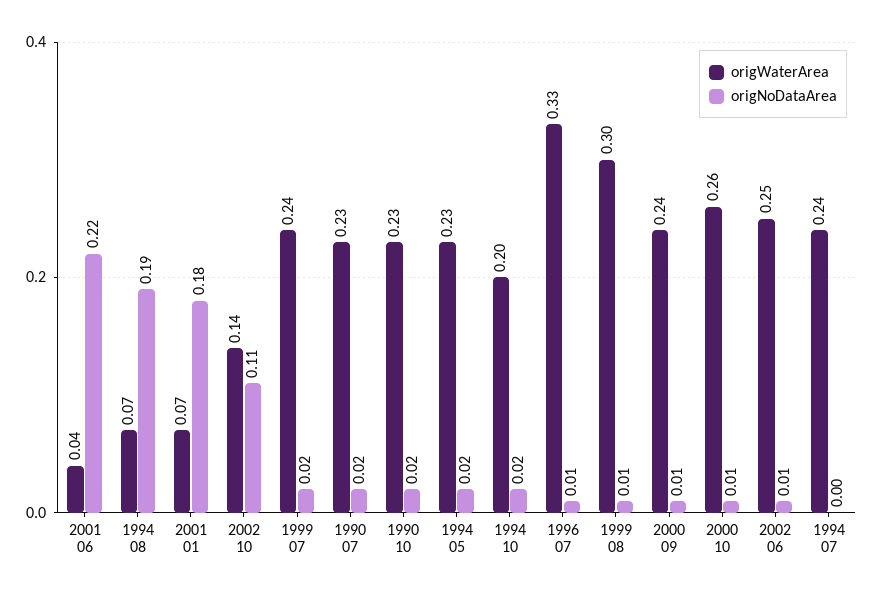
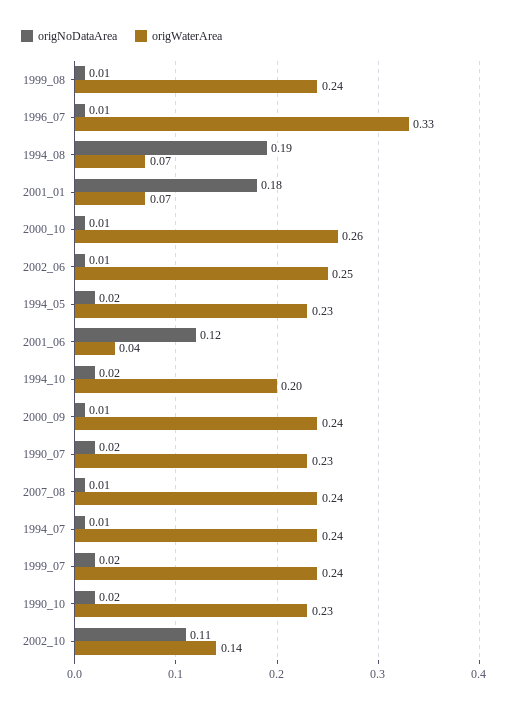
  {
    "origWaterArea": {
      "2001 06": 0.04,
      "1994 08": 0.07,
      "2001 01": 0.07,
      "2002 10": 0.14,
      "1999 07": 0.24,
      "1990 07": 0.23,
      "1990 10": 0.23,
      "1994 05": 0.23,
      "1994 10": 0.2,
      "1996 07": 0.33,
-     "1999 08": 0.3,
+     "1999 08": 0.24,
      "2000 09": 0.24,
      "2000 10": 0.26,
      "2002 06": 0.25,
-     "1994 07": 0.24
+     "1994 07": 0.24,
+     "2007_08": 0.24
    },
    "origNoDataArea": {
-     "2001 06": 0.22,
+     "2001 06": 0.12,
      "1994 08": 0.19,
      "2001 01": 0.18,
      "2002 10": 0.11,
      "1999 07": 0.02,
      "1990 07": 0.02,
      "1990 10": 0.02,
      "1994 05": 0.02,
      "1994 10": 0.02,
      "1996 07": 0.01,
      "1999 08": 0.01,
      "2000 09": 0.01,
      "2000 10": 0.01,
      "2002 06": 0.01,
-     "1994 07": 0
+     "1994 07": 0.01,
+     "2007_08": 0.01
    }
  }

